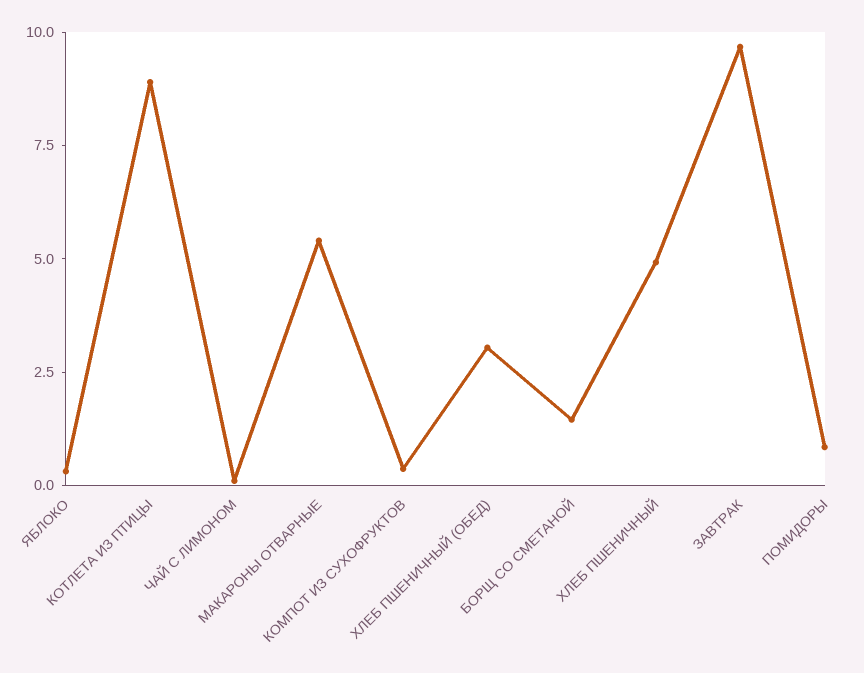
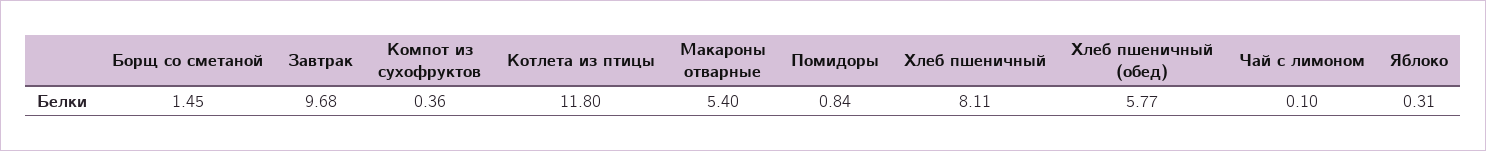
  {
    "ЯБЛОКО": 0.31,
-   "КОТЛЕТА ИЗ ПТИЦЫ": 9,
+   "КОТЛЕТА ИЗ ПТИЦЫ": 11.8,
    "ЧАЙ С ЛИМОНОМ": 0.1,
    "МАКАРОНЫ ОТВАРНЫЕ": 5.4,
    "КОМПОТ ИЗ СУХОФРУКТОВ": 0.36,
-   "ХЛЕБ ПШЕНИЧНЫЙ (ОБЕД)": 3,
+   "ХЛЕБ ПШЕНИЧНЫЙ (ОБЕД)": 5.77,
    "БОРЩ СО СМЕТАНОЙ": 1.45,
-   "ХЛЕБ ПШЕНИЧНЫЙ": 5,
+   "ХЛЕБ ПШЕНИЧНЫЙ": 8.11,
    "ЗАВТРАК": 9.68,
    "ПОМИДОРЫ": 0.84
  }

